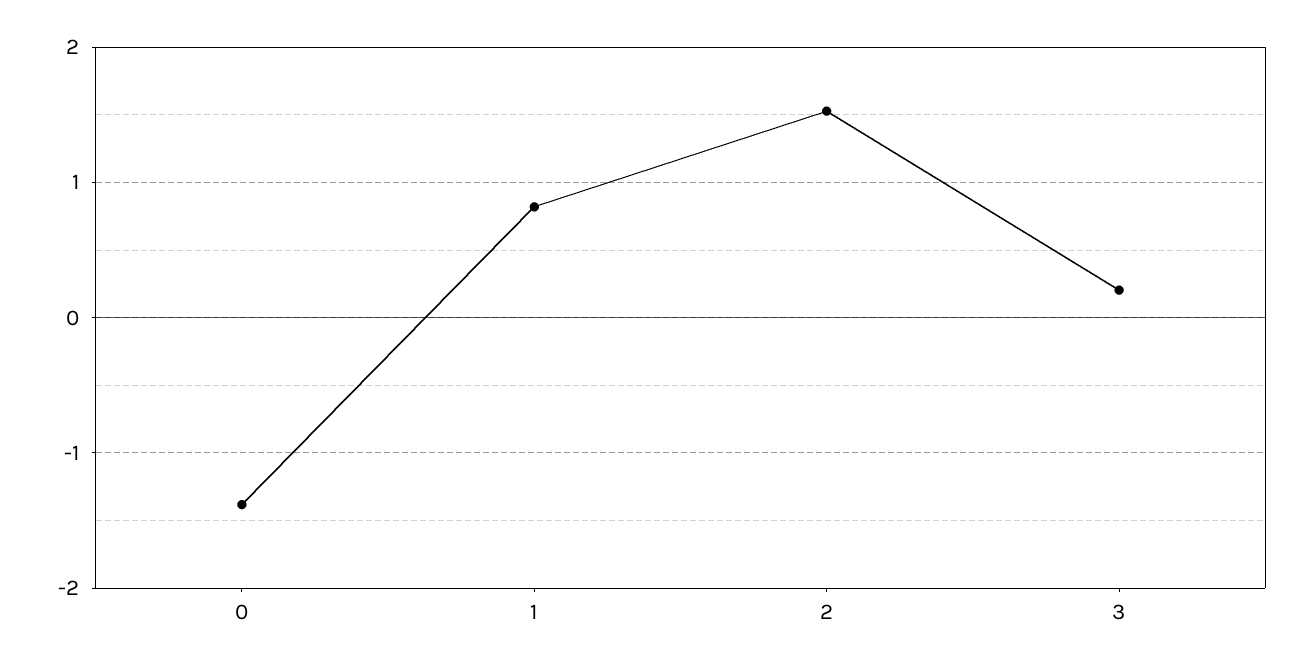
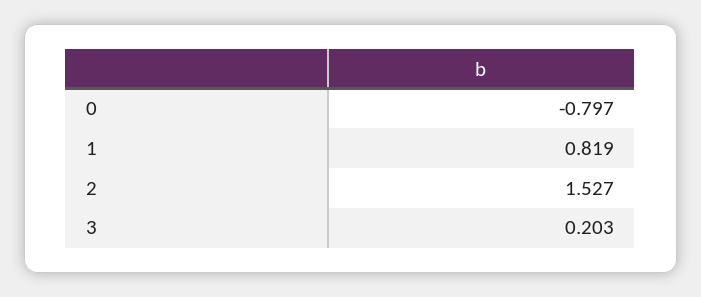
  {
-   "0": -1.4,
+   "0": -0.797,
    "1": 0.819,
    "2": 1.527,
    "3": 0.203
  }

